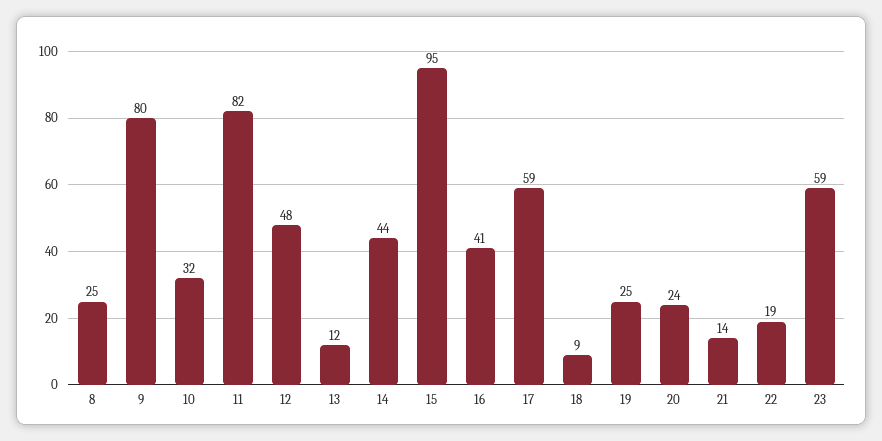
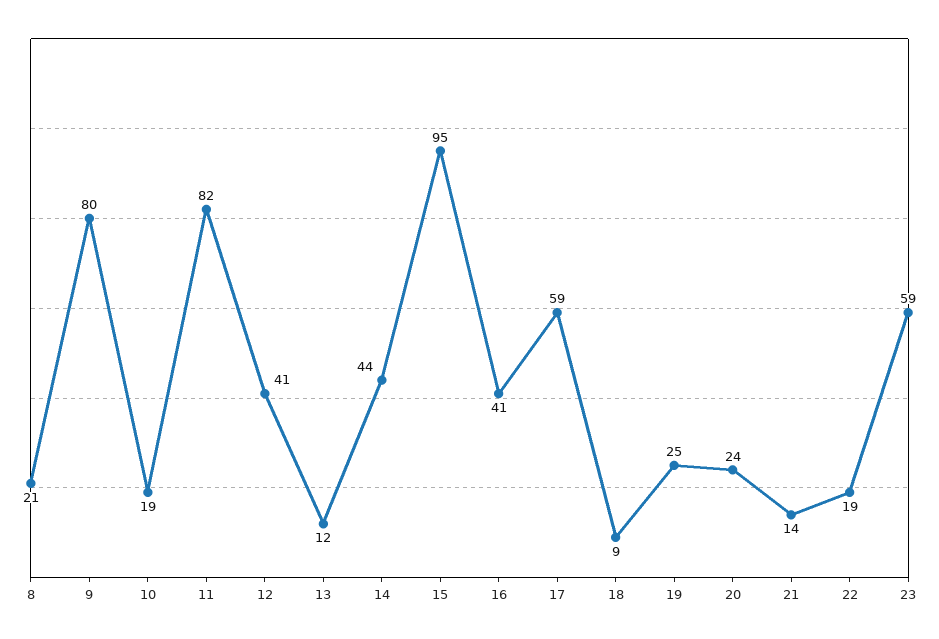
  {
-   "8": 25,
+   "8": 21,
    "9": 80,
-   "10": 32,
+   "10": 19,
    "11": 82,
-   "12": 48,
+   "12": 41,
    "13": 12,
    "14": 44,
    "15": 95,
    "16": 41,
    "17": 59,
    "18": 9,
    "19": 25,
    "20": 24,
    "21": 14,
    "22": 19,
    "23": 59
  }

